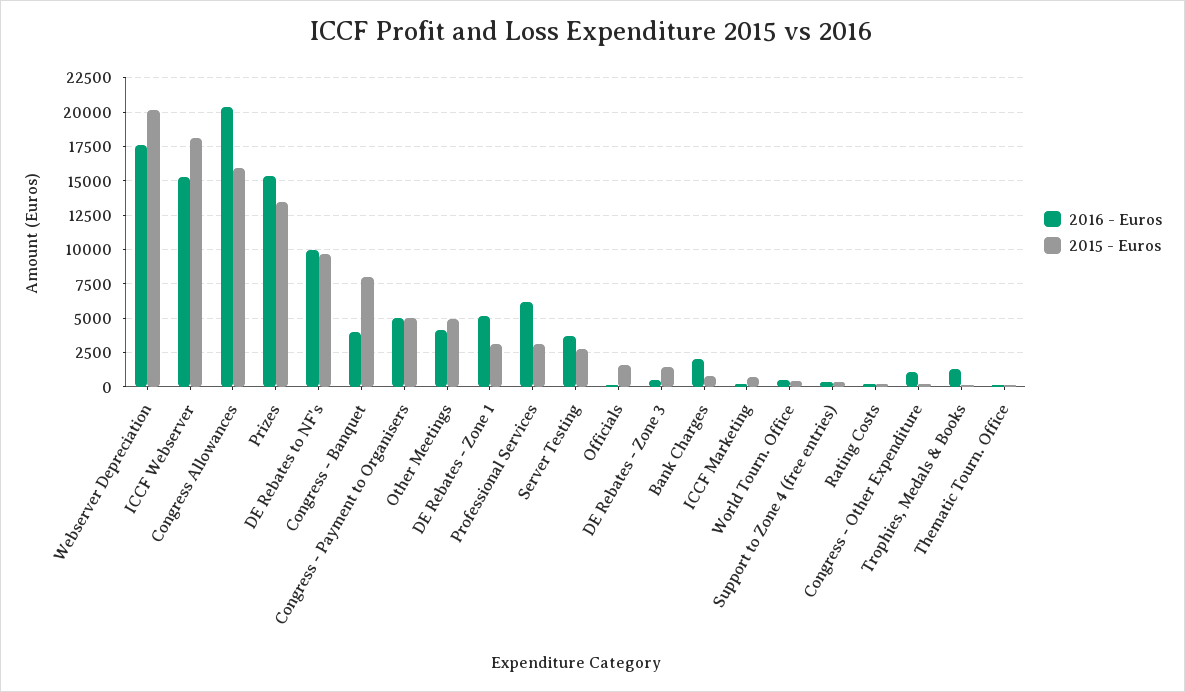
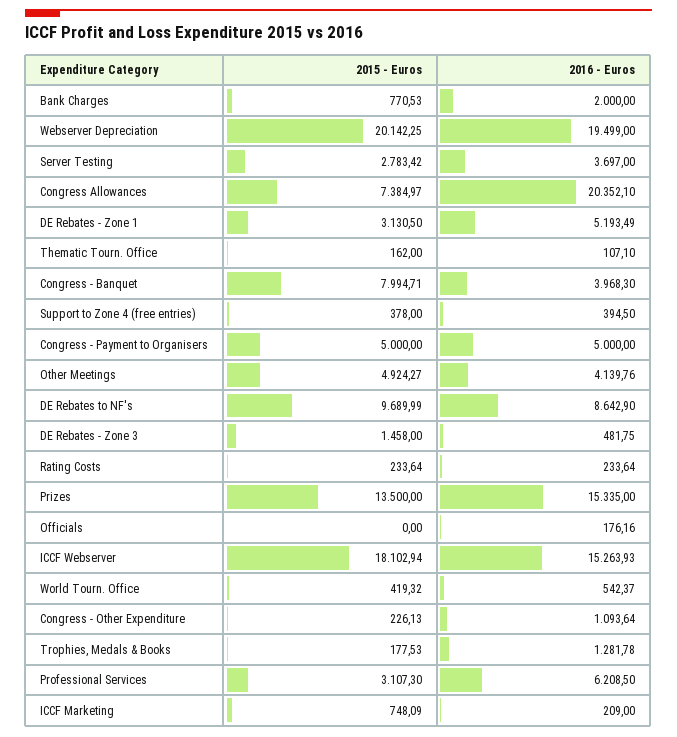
  {
    "2016 - Euros": {
-     "Webserver Depreciation": 17500,
+     "Webserver Depreciation": 19499,
      "ICCF Webserver": 15263.93,
      "Congress Allowances": 20352.1,
      "Prizes": 15335,
-     "DE Rebates to NF's": 10000,
+     "DE Rebates to NF's": 8642.9,
      "Congress - Banquet": 3968.3,
      "Congress - Payment to Organisers": 5000,
      "Other Meetings": 4139.76,
      "DE Rebates - Zone 1": 5193.49,
      "Professional Services": 6208.5,
      "Server Testing": 3697,
      "Officials": 176.16,
      "DE Rebates - Zone 3": 481.75,
      "Bank Charges": 2000,
      "ICCF Marketing": 209,
      "World Tourn. Office": 542.37,
      "Support to Zone 4 (free entries)": 394.5,
      "Rating Costs": 233.64,
      "Congress - Other Expenditure": 1093.64,
      "Trophies, Medals & Books": 1281.78,
      "Thematic Tourn. Office": 107.1
    },
    "2015 - Euros": {
      "Webserver Depreciation": 20142.25,
      "ICCF Webserver": 18102.94,
-     "Congress Allowances": 16000,
+     "Congress Allowances": 7384.97,
      "Prizes": 13500,
      "DE Rebates to NF's": 9689.99,
      "Congress - Banquet": 7994.71,
      "Congress - Payment to Organisers": 5000,
      "Other Meetings": 4924.27,
      "DE Rebates - Zone 1": 3130.5,
      "Professional Services": 3107.3,
      "Server Testing": 2783.42,
-     "Officials": 1500,
+     "Officials": 0,
      "DE Rebates - Zone 3": 1458,
      "Bank Charges": 770.53,
      "ICCF Marketing": 748.09,
      "World Tourn. Office": 419.32,
      "Support to Zone 4 (free entries)": 378,
      "Rating Costs": 233.64,
      "Congress - Other Expenditure": 226.13,
      "Trophies, Medals & Books": 177.53,
      "Thematic Tourn. Office": 162
    }
  }

